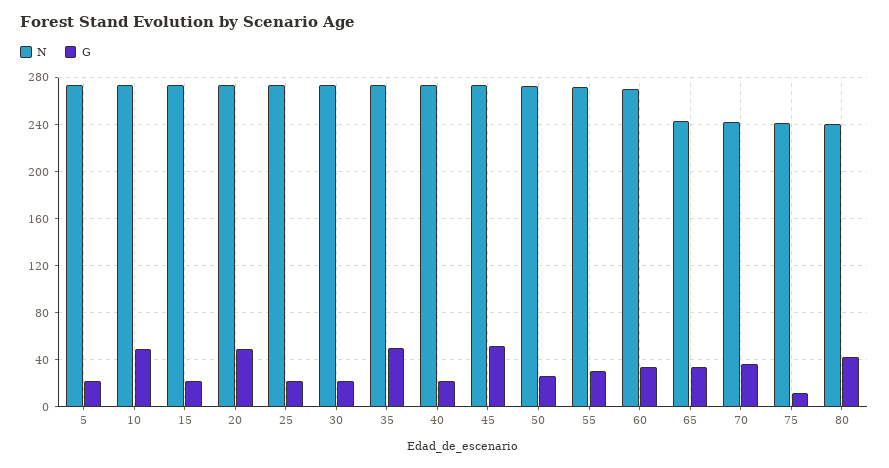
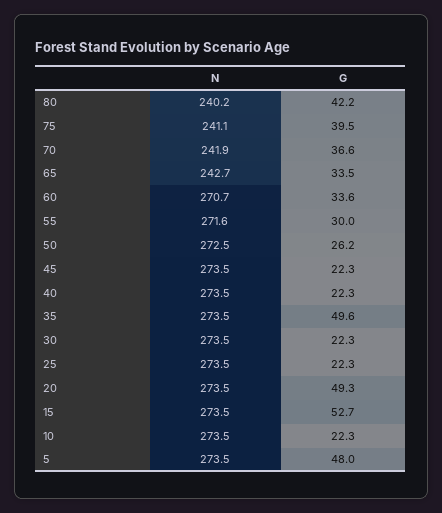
  {
    "N": {
      "5": 273.5,
      "10": 273.5,
      "15": 273.5,
      "20": 273.5,
      "25": 273.5,
      "30": 273.5,
      "35": 273.5,
      "40": 273.5,
      "45": 273.5,
      "50": 272.5,
      "55": 271.6,
      "60": 270.7,
      "65": 242.7,
      "70": 241.9,
      "75": 241.1,
      "80": 240.2
    },
    "G": {
-     "5": 20,
+     "5": 48,
-     "10": 50,
+     "10": 22.3,
-     "15": 20,
+     "15": 52.7,
      "20": 49.3,
      "25": 22.3,
      "30": 22.3,
      "35": 49.6,
      "40": 22.3,
-     "45": 50,
+     "45": 22.3,
      "50": 26.2,
      "55": 30,
      "60": 33.6,
      "65": 33.5,
      "70": 36.6,
-     "75": 10,
+     "75": 39.5,
      "80": 42.2
    }
  }

